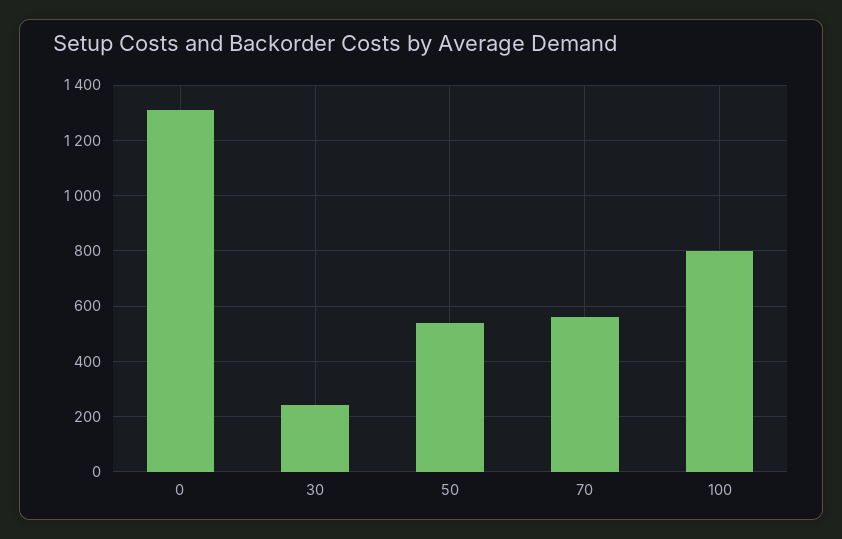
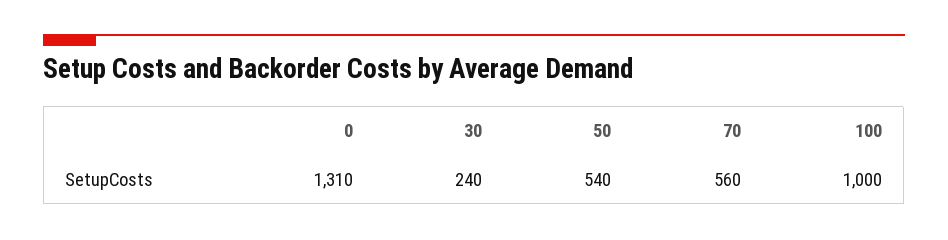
  {
    "0": 1310,
    "30": 240,
    "50": 540,
    "70": 560,
-   "100": 800
+   "100": 1000
  }

